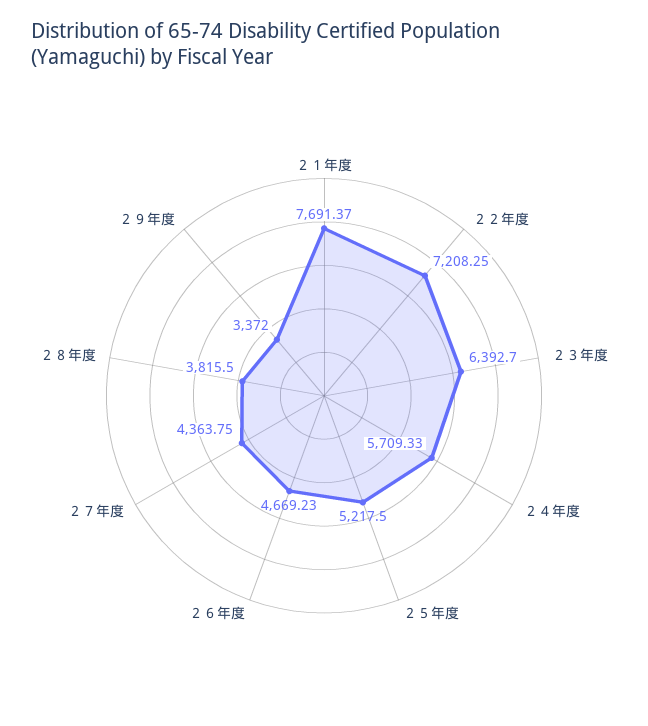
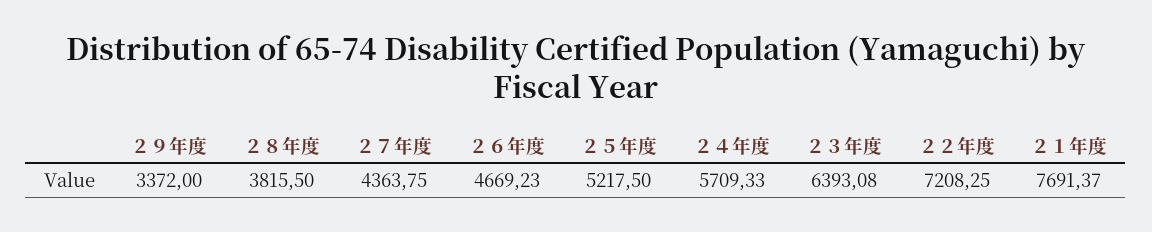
  {
    "２１年度": 7691.37,
    "２２年度": 7208.25,
-   "２３年度": 6392.7,
+   "２３年度": 6393.08,
    "２４年度": 5709.33,
    "２５年度": 5217.5,
    "２６年度": 4669.23,
    "２７年度": 4363.75,
    "２８年度": 3815.5,
    "２９年度": 3372
  }

